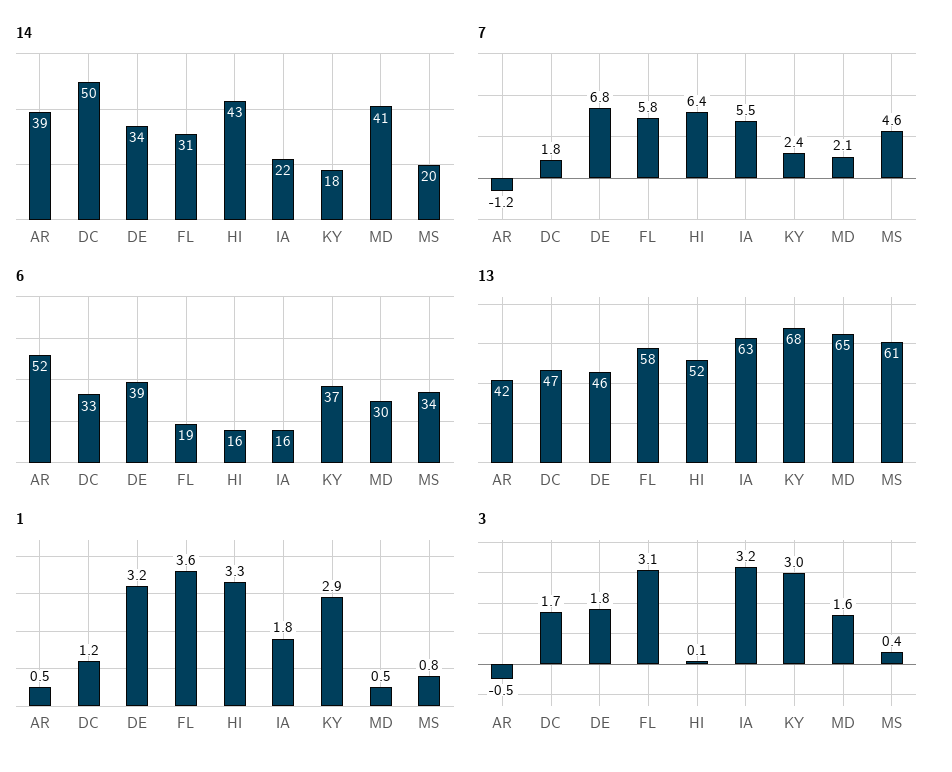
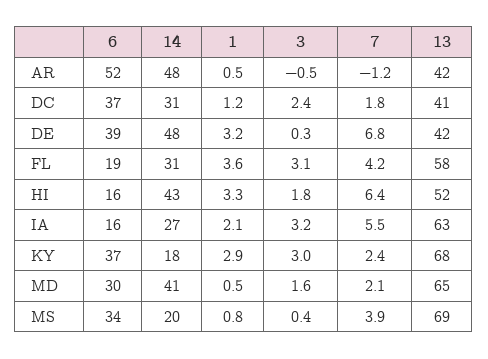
  {
    "14": {
-     "AR": 39,
+     "AR": 48,
-     "DC": 50,
+     "DC": 31,
-     "DE": 34,
+     "DE": 48,
      "FL": 31,
      "HI": 43,
-     "IA": 22,
+     "IA": 27,
      "KY": 18,
      "MD": 41,
      "MS": 20
    },
    "7": {
      "AR": -1.2,
      "DC": 1.8,
      "DE": 6.8,
-     "FL": 5.8,
+     "FL": 4.2,
      "HI": 6.4,
      "IA": 5.5,
      "KY": 2.4,
      "MD": 2.1,
-     "MS": 4.6
+     "MS": 3.9
    },
    "6": {
      "AR": 52,
-     "DC": 33,
+     "DC": 37,
      "DE": 39,
      "FL": 19,
      "HI": 16,
      "IA": 16,
      "KY": 37,
      "MD": 30,
      "MS": 34
    },
    "13": {
      "AR": 42,
-     "DC": 47,
+     "DC": 41,
-     "DE": 46,
+     "DE": 42,
      "FL": 58,
      "HI": 52,
      "IA": 63,
      "KY": 68,
      "MD": 65,
-     "MS": 61
+     "MS": 69
    },
    "1": {
      "AR": 0.5,
      "DC": 1.2,
      "DE": 3.2,
      "FL": 3.6,
      "HI": 3.3,
-     "IA": 1.8,
+     "IA": 2.1,
      "KY": 2.9,
      "MD": 0.5,
      "MS": 0.8
    },
    "3": {
      "AR": -0.5,
-     "DC": 1.7,
+     "DC": 2.4,
-     "DE": 1.8,
+     "DE": 0.3,
      "FL": 3.1,
-     "HI": 0.1,
+     "HI": 1.8,
      "IA": 3.2,
      "KY": 3,
      "MD": 1.6,
      "MS": 0.4
    }
  }

